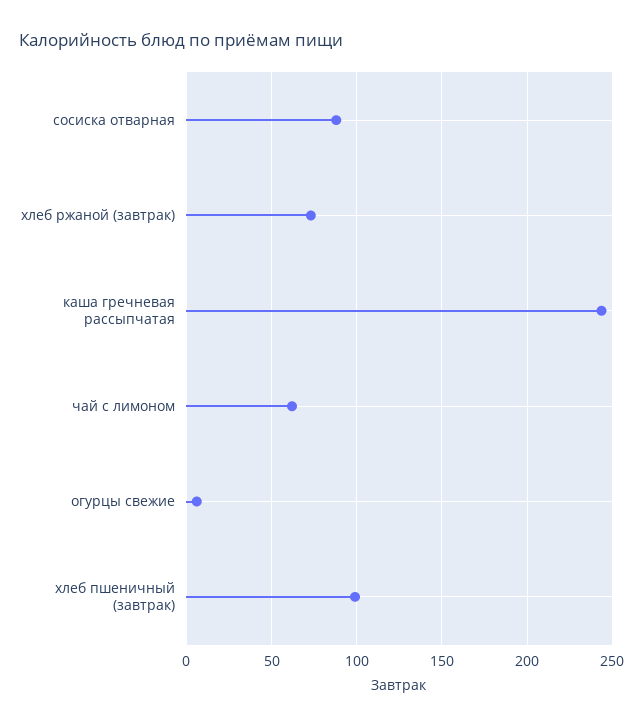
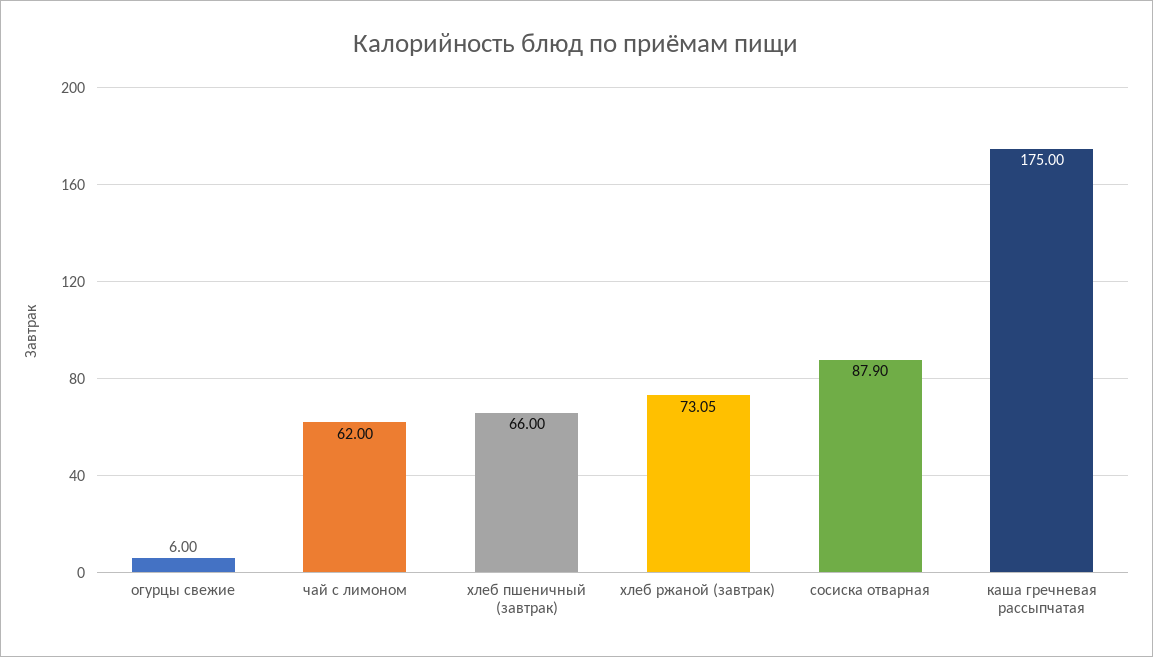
  {
    "сосиска отварная": 87.9,
    "хлеб ржаной (завтрак)": 73.05,
-   "каша гречневая рассыпчатая": 245,
+   "каша гречневая рассыпчатая": 175,
    "чай с лимоном": 62,
    "огурцы свежие": 6,
-   "хлеб пшеничный (завтрак)": 100
+   "хлеб пшеничный (завтрак)": 66
  }

